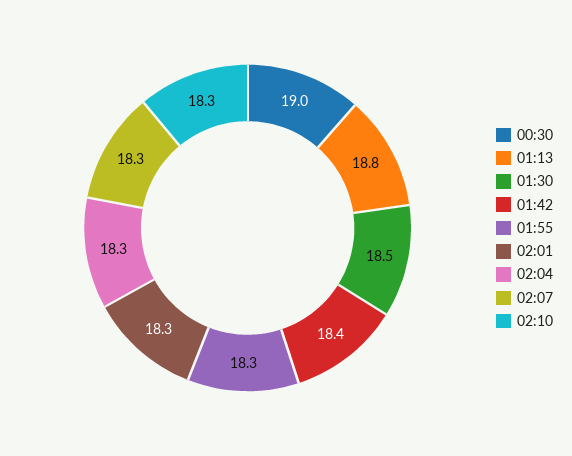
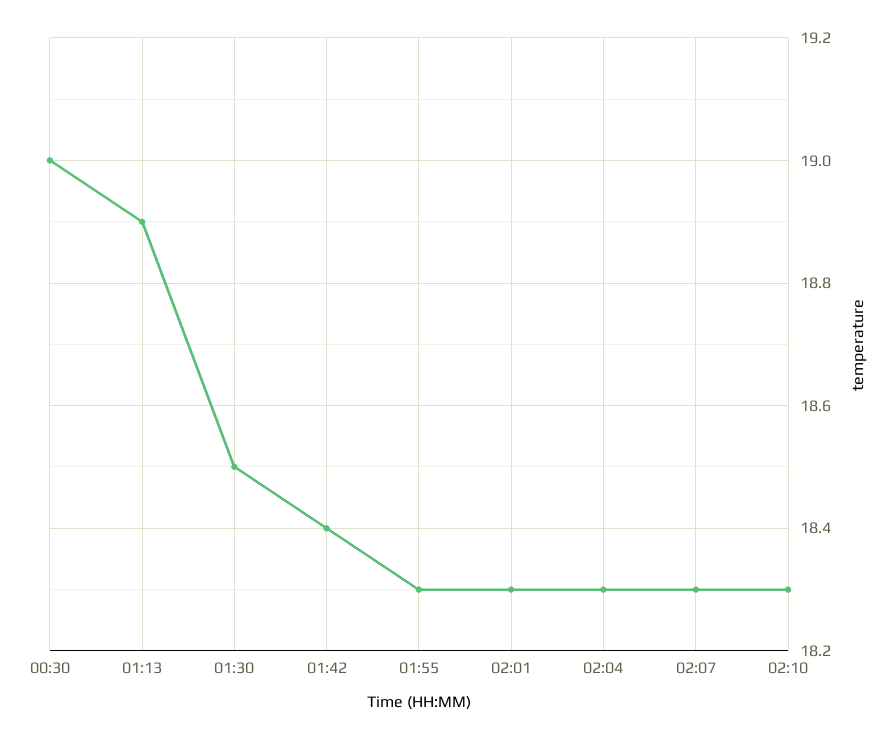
  {
    "00:30": 19,
-   "01:13": 18.8,
+   "01:13": 18.9,
    "01:30": 18.5,
    "01:42": 18.4,
    "01:55": 18.3,
    "02:01": 18.3,
    "02:04": 18.3,
    "02:07": 18.3,
    "02:10": 18.3
  }

